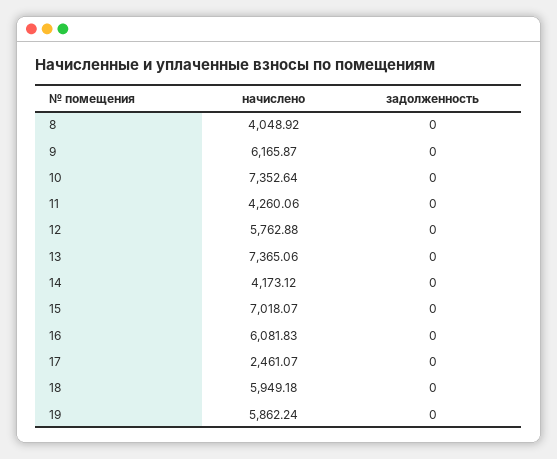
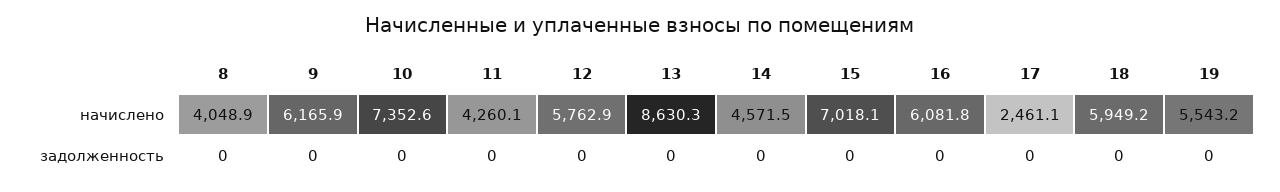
  {
    "начислено": {
      "8": 4048.92,
      "9": 6165.87,
      "10": 7352.64,
      "11": 4260.06,
      "12": 5762.88,
-     "13": 7365.06,
+     "13": 8630.3,
-     "14": 4173.12,
+     "14": 4571.5,
      "15": 7018.07,
      "16": 6081.83,
      "17": 2461.07,
      "18": 5949.18,
-     "19": 5862.24
+     "19": 5543.2
    },
    "задолженность": {
      "8": 0,
      "9": 0,
      "10": 0,
      "11": 0,
      "12": 0,
      "13": 0,
      "14": 0,
      "15": 0,
      "16": 0,
      "17": 0,
      "18": 0,
      "19": 0
    }
  }

